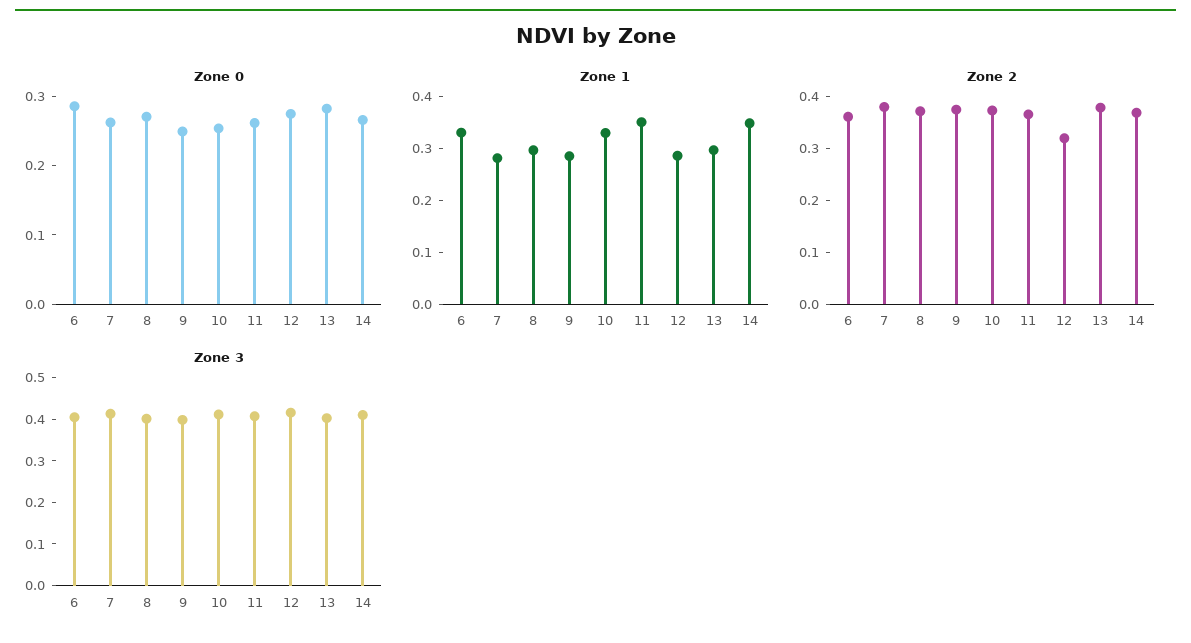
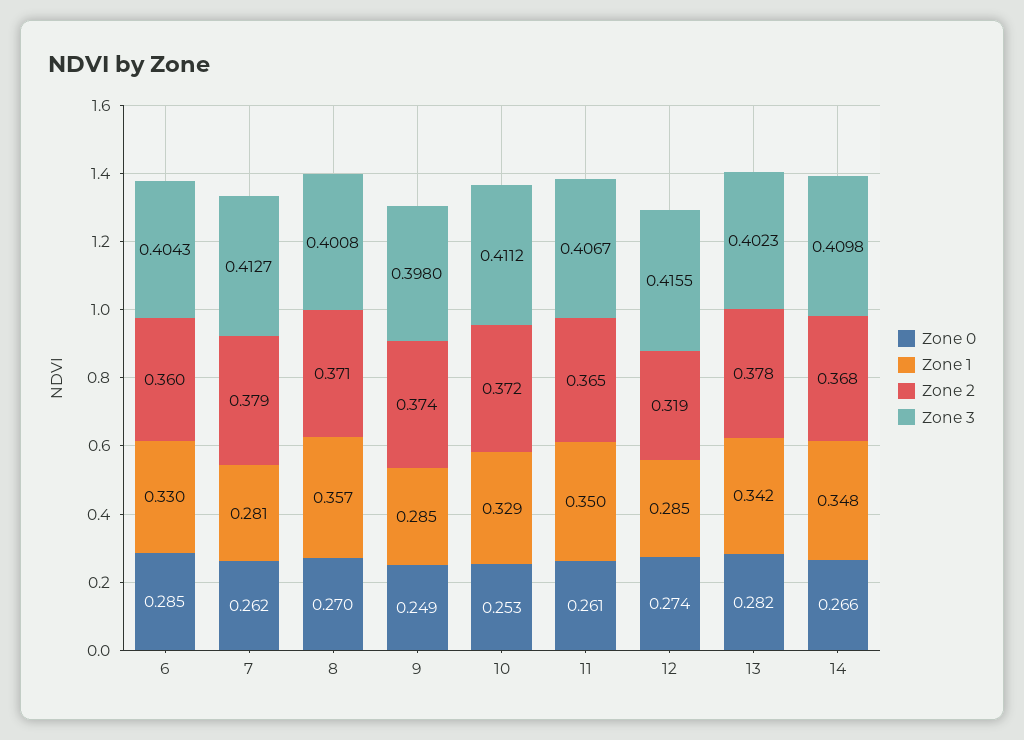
  {
    "Zone 0": {
      "6": 0.285,
      "7": 0.262,
      "8": 0.27,
      "9": 0.249,
      "10": 0.253,
      "11": 0.261,
      "12": 0.274,
      "13": 0.282,
      "14": 0.266
    },
    "Zone 1": {
      "6": 0.33,
      "7": 0.281,
-     "8": 0.3,
+     "8": 0.357,
      "9": 0.285,
      "10": 0.329,
      "11": 0.35,
      "12": 0.285,
-     "13": 0.3,
+     "13": 0.342,
      "14": 0.348
    },
    "Zone 2": {
      "6": 0.36,
      "7": 0.379,
      "8": 0.371,
      "9": 0.374,
      "10": 0.372,
      "11": 0.365,
      "12": 0.319,
      "13": 0.378,
      "14": 0.368
    },
    "Zone 3": {
      "6": 0.4043,
      "7": 0.4127,
      "8": 0.4008,
      "9": 0.398,
      "10": 0.4112,
      "11": 0.4067,
      "12": 0.4155,
      "13": 0.4023,
      "14": 0.4098
    }
  }

